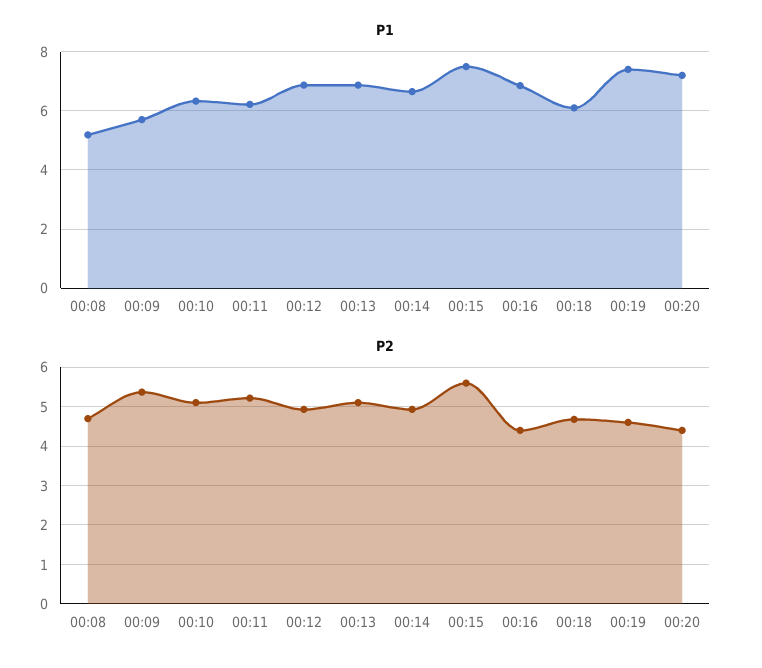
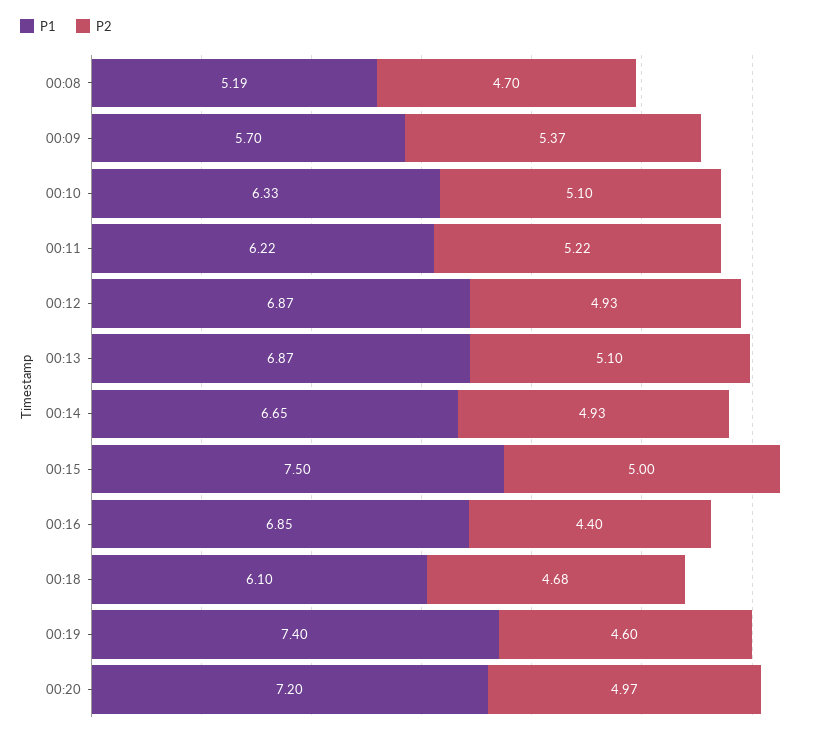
  {
    "P1": {
      "00:08": 5.19,
      "00:09": 5.7,
      "00:10": 6.33,
      "00:11": 6.22,
      "00:12": 6.87,
      "00:13": 6.87,
      "00:14": 6.65,
      "00:15": 7.5,
      "00:16": 6.85,
      "00:18": 6.1,
      "00:19": 7.4,
      "00:20": 7.2
    },
    "P2": {
      "00:08": 4.7,
      "00:09": 5.37,
      "00:10": 5.1,
      "00:11": 5.22,
      "00:12": 4.93,
      "00:13": 5.1,
      "00:14": 4.93,
-     "00:15": 5.6,
+     "00:15": 5,
      "00:16": 4.4,
      "00:18": 4.68,
      "00:19": 4.6,
-     "00:20": 4.4
+     "00:20": 4.97
    }
  }

